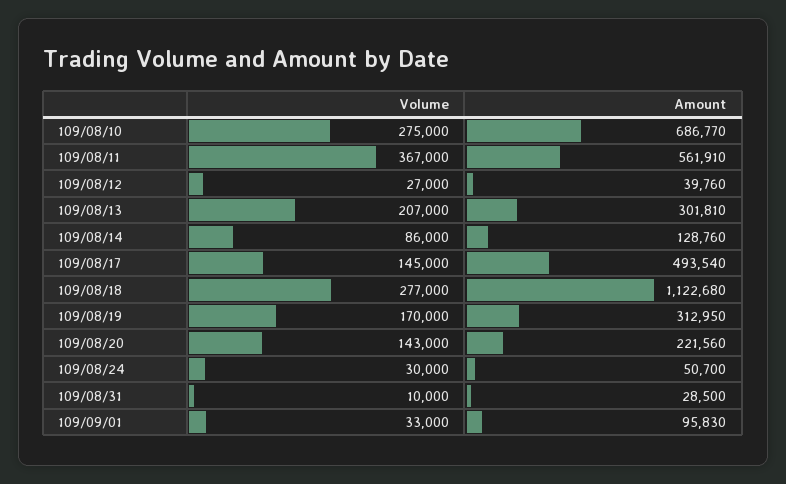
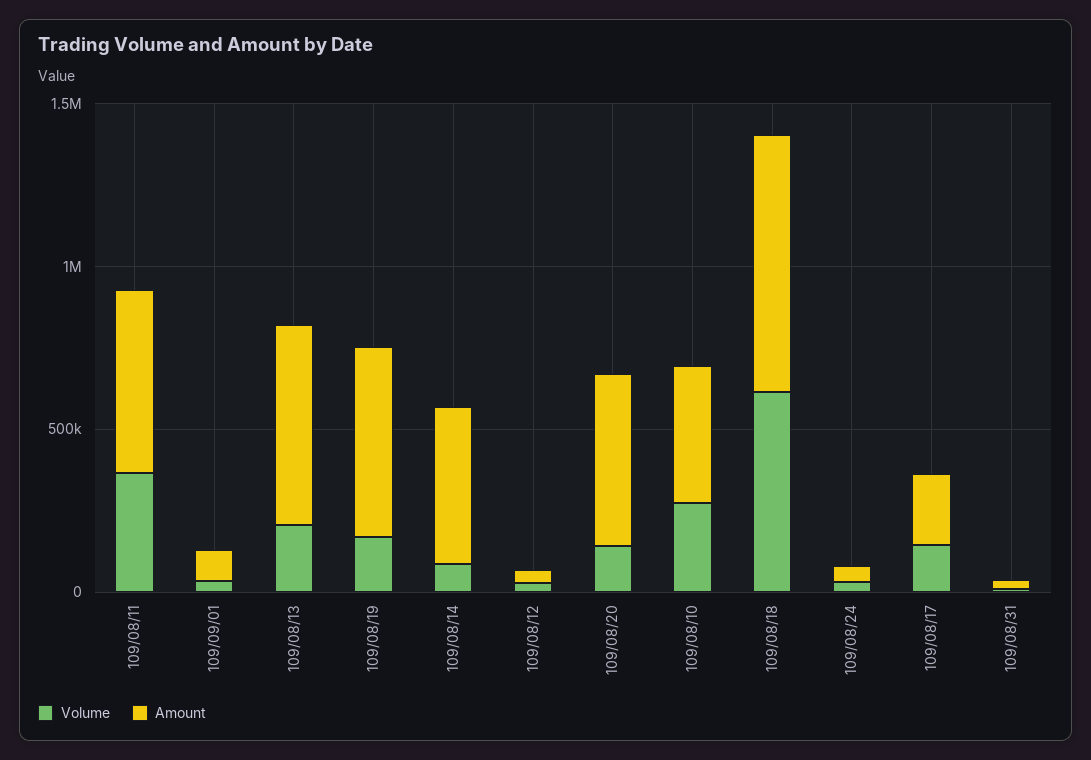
  {
    "Volume": {
      "109/08/10": 275000,
      "109/08/11": 367000,
      "109/08/12": 27000,
      "109/08/13": 207000,
      "109/08/14": 86000,
      "109/08/17": 145000,
-     "109/08/18": 277000,
+     "109/08/18": 600000,
      "109/08/19": 170000,
      "109/08/20": 143000,
      "109/08/24": 30000,
      "109/08/31": 10000,
      "109/09/01": 33000
    },
    "Amount": {
-     "109/08/10": 686770,
+     "109/08/10": 400000,
      "109/08/11": 561910,
      "109/08/12": 39760,
-     "109/08/13": 301810,
+     "109/08/13": 600000,
-     "109/08/14": 128760,
+     "109/08/14": 500000,
-     "109/08/17": 493540,
+     "109/08/17": 200000,
-     "109/08/18": 1122680,
+     "109/08/18": 800000,
-     "109/08/19": 312950,
+     "109/08/19": 600000,
-     "109/08/20": 221560,
+     "109/08/20": 500000,
      "109/08/24": 50700,
      "109/08/31": 28500,
      "109/09/01": 95830
    }
  }

